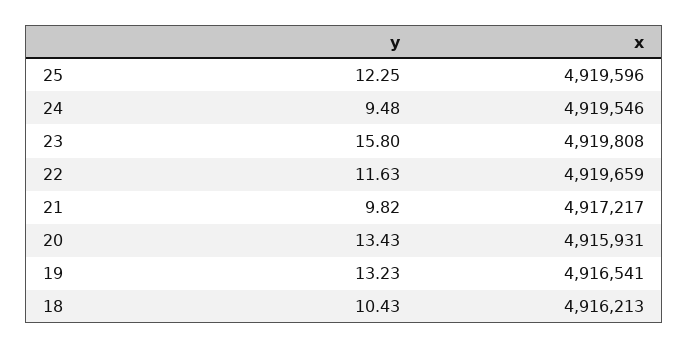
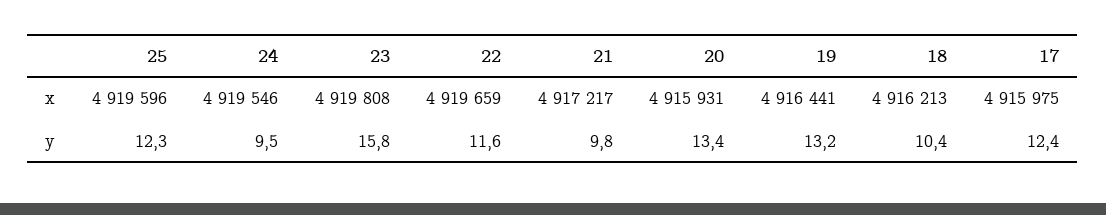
  {
    "y": {
      "25": 12.25,
      "24": 9.48,
      "23": 15.8,
      "22": 11.63,
      "21": 9.82,
      "20": 13.43,
      "19": 13.23,
-     "18": 10.43
+     "18": 10.43,
+     "17": 12.4
    },
    "x": {
      "25": 4919596,
      "24": 4919546,
      "23": 4919808,
      "22": 4919659,
      "21": 4917217,
      "20": 4915931,
-     "19": 4916541,
+     "19": 4916441,
-     "18": 4916213
+     "18": 4916213,
+     "17": 4915975
    }
  }

